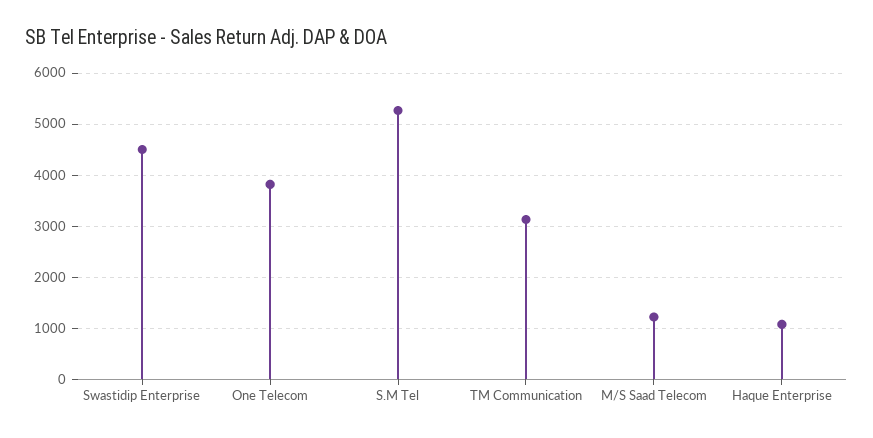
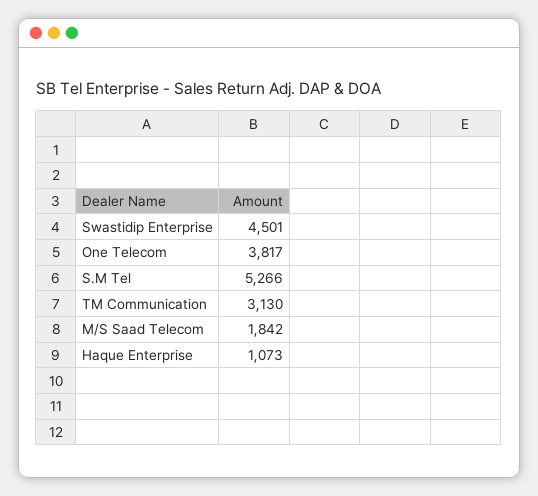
  {
    "Swastidip Enterprise": 4501,
    "One Telecom": 3817,
    "S.M Tel": 5266,
    "TM Communication": 3130,
-   "M/S Saad Telecom": 1200,
+   "M/S Saad Telecom": 1842,
    "Haque Enterprise": 1073
  }

